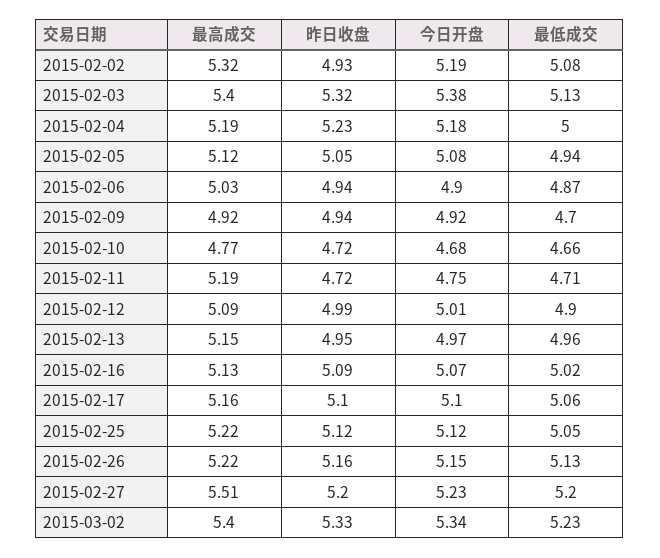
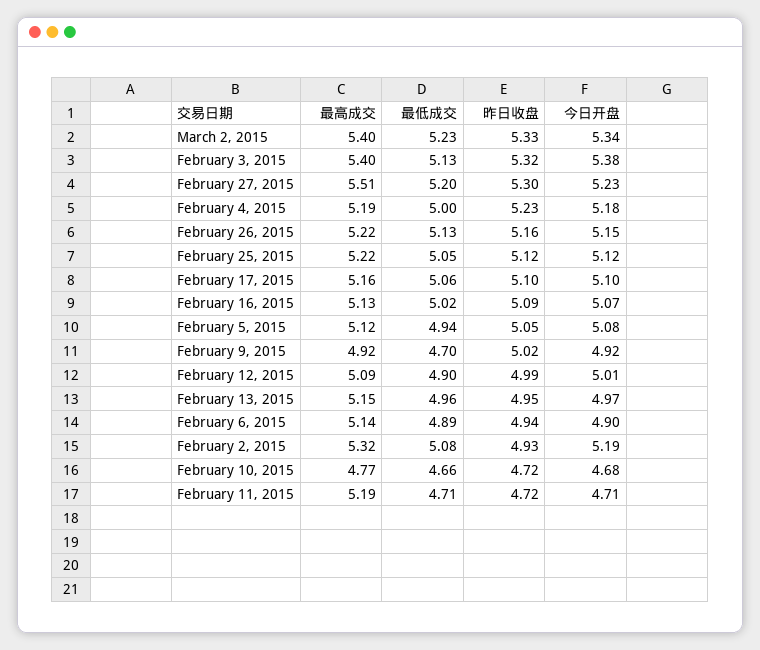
  {
    "最高成交": {
      "2015-02-02": 5.32,
      "2015-02-03": 5.4,
      "2015-02-04": 5.19,
      "2015-02-05": 5.12,
-     "2015-02-06": 5.03,
+     "2015-02-06": 5.14,
      "2015-02-09": 4.92,
      "2015-02-10": 4.77,
      "2015-02-11": 5.19,
      "2015-02-12": 5.09,
      "2015-02-13": 5.15,
      "2015-02-16": 5.13,
      "2015-02-17": 5.16,
      "2015-02-25": 5.22,
      "2015-02-26": 5.22,
      "2015-02-27": 5.51,
      "2015-03-02": 5.4
    },
    "昨日收盘": {
      "2015-02-02": 4.93,
      "2015-02-03": 5.32,
      "2015-02-04": 5.23,
      "2015-02-05": 5.05,
      "2015-02-06": 4.94,
-     "2015-02-09": 4.94,
+     "2015-02-09": 5.02,
      "2015-02-10": 4.72,
      "2015-02-11": 4.72,
      "2015-02-12": 4.99,
      "2015-02-13": 4.95,
      "2015-02-16": 5.09,
      "2015-02-17": 5.1,
      "2015-02-25": 5.12,
      "2015-02-26": 5.16,
-     "2015-02-27": 5.2,
+     "2015-02-27": 5.3,
      "2015-03-02": 5.33
    },
    "今日开盘": {
      "2015-02-02": 5.19,
      "2015-02-03": 5.38,
      "2015-02-04": 5.18,
      "2015-02-05": 5.08,
      "2015-02-06": 4.9,
      "2015-02-09": 4.92,
      "2015-02-10": 4.68,
-     "2015-02-11": 4.75,
+     "2015-02-11": 4.71,
      "2015-02-12": 5.01,
      "2015-02-13": 4.97,
      "2015-02-16": 5.07,
      "2015-02-17": 5.1,
      "2015-02-25": 5.12,
      "2015-02-26": 5.15,
      "2015-02-27": 5.23,
      "2015-03-02": 5.34
    },
    "最低成交": {
      "2015-02-02": 5.08,
      "2015-02-03": 5.13,
      "2015-02-04": 5,
      "2015-02-05": 4.94,
-     "2015-02-06": 4.87,
+     "2015-02-06": 4.89,
      "2015-02-09": 4.7,
      "2015-02-10": 4.66,
      "2015-02-11": 4.71,
      "2015-02-12": 4.9,
      "2015-02-13": 4.96,
      "2015-02-16": 5.02,
      "2015-02-17": 5.06,
      "2015-02-25": 5.05,
      "2015-02-26": 5.13,
      "2015-02-27": 5.2,
      "2015-03-02": 5.23
    }
  }

